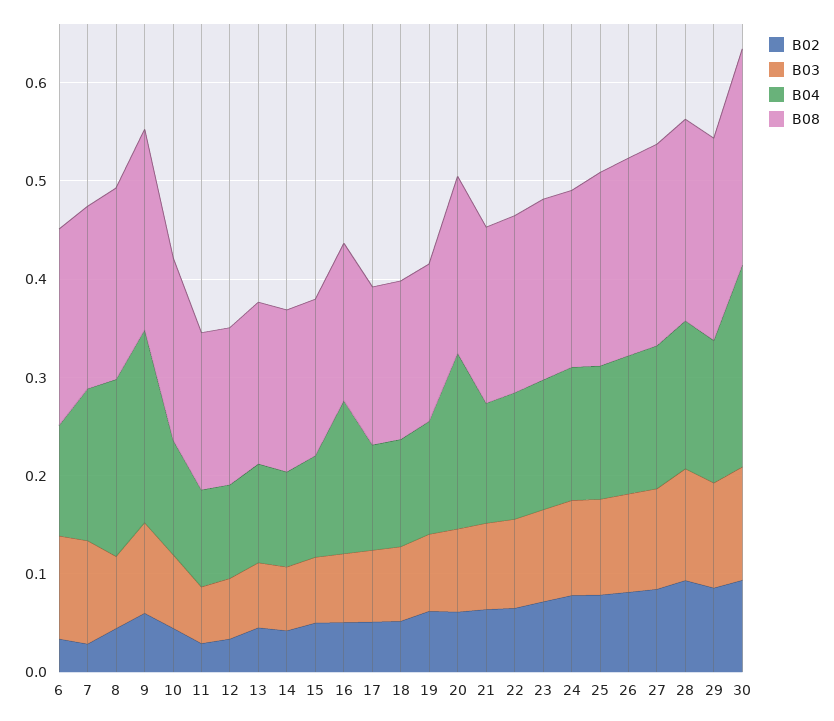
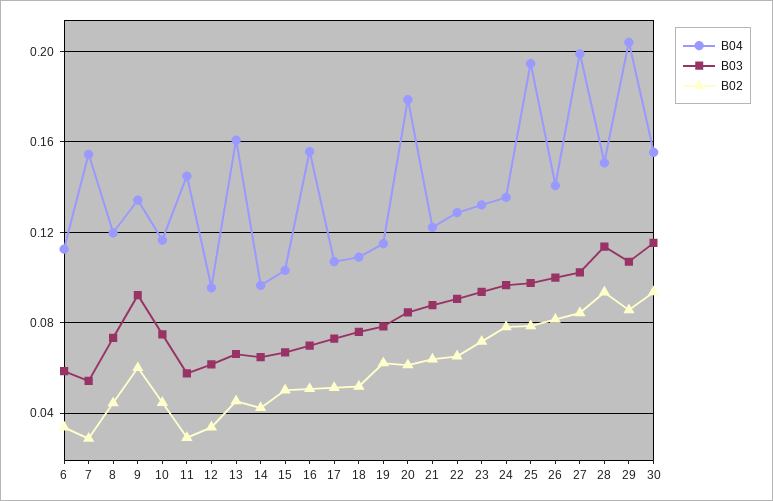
  {
    "B02": {
      "6": 0.035,
      "7": 0.03,
      "8": 0.045,
      "9": 0.06,
      "10": 0.045,
      "11": 0.03,
      "12": 0.035,
      "13": 0.045,
      "14": 0.04,
      "15": 0.05,
      "16": 0.05,
      "17": 0.05,
      "18": 0.05,
      "19": 0.06,
      "20": 0.06,
      "21": 0.065,
      "22": 0.065,
      "23": 0.07,
      "24": 0.08,
      "25": 0.08,
      "26": 0.08,
      "27": 0.085,
      "28": 0.095,
      "29": 0.085,
      "30": 0.095
    },
    "B03": {
-     "6": 0.1,
+     "6": 0.06,
-     "7": 0.1,
+     "7": 0.055,
      "8": 0.075,
      "9": 0.09,
      "10": 0.075,
      "11": 0.06,
      "12": 0.06,
      "13": 0.065,
      "14": 0.065,
      "15": 0.065,
      "16": 0.07,
      "17": 0.075,
      "18": 0.075,
      "19": 0.08,
      "20": 0.085,
      "21": 0.09,
      "22": 0.09,
      "23": 0.095,
      "24": 0.095,
      "25": 0.1,
      "26": 0.1,
      "27": 0.1,
      "28": 0.115,
      "29": 0.105,
      "30": 0.115
    },
    "B04": {
      "6": 0.115,
      "7": 0.155,
-     "8": 0.18,
+     "8": 0.12,
-     "9": 0.2,
+     "9": 0.135,
      "10": 0.115,
-     "11": 0.1,
+     "11": 0.145,
      "12": 0.095,
-     "13": 0.1,
+     "13": 0.16,
      "14": 0.095,
      "15": 0.105,
      "16": 0.155,
      "17": 0.105,
      "18": 0.11,
      "19": 0.115,
      "20": 0.18,
      "21": 0.12,
      "22": 0.13,
      "23": 0.13,
      "24": 0.135,
-     "25": 0.14,
+     "25": 0.195,
      "26": 0.14,
-     "27": 0.14,
+     "27": 0.2,
      "28": 0.15,
-     "29": 0.14,
+     "29": 0.205,
-     "30": 0.2
+     "30": 0.155
-   },
+   }
-   "B08": {
-     "6": 0.2,
-     "7": 0.18,
-     "8": 0.2,
-     "9": 0.2,
-     "10": 0.18,
-     "11": 0.16,
-     "12": 0.16,
-     "13": 0.16,
-     "14": 0.16,
-     "15": 0.16,
-     "16": 0.16,
-     "17": 0.16,
-     "18": 0.16,
-     "19": 0.16,
-     "20": 0.18,
-     "21": 0.18,
-     "22": 0.18,
-     "23": 0.18,
-     "24": 0.18,
-     "25": 0.2,
-     "26": 0.2,
-     "27": 0.2,
-     "28": 0.2,
-     "29": 0.2,
-     "30": 0.22
-   }
  }

